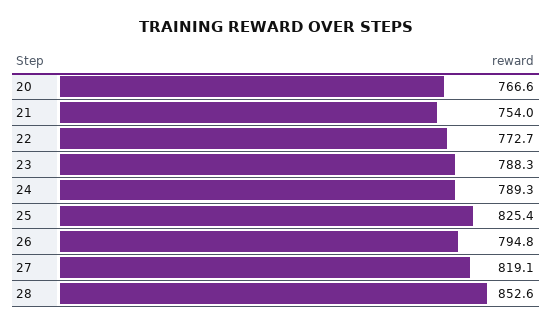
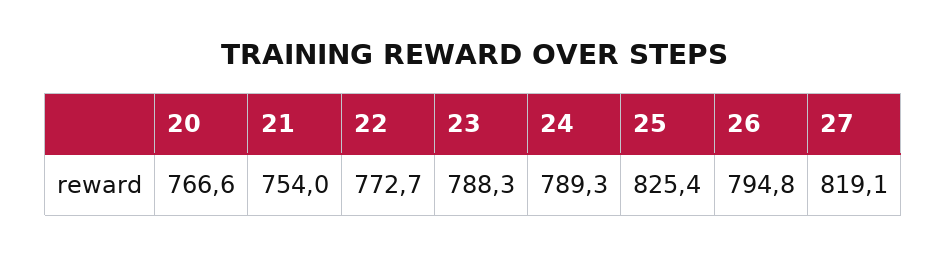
  {
    "20": 766.6,
    "21": 754,
    "22": 772.7,
    "23": 788.3,
    "24": 789.3,
    "25": 825.4,
    "26": 794.8,
-   "27": 819.1,
+   "27": 819.1
-   "28": 852.6
  }

